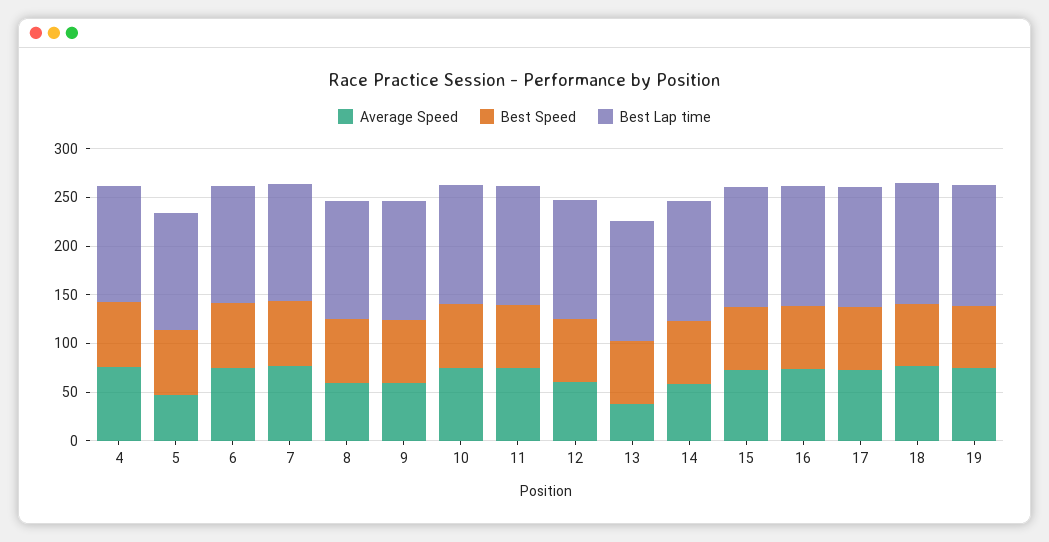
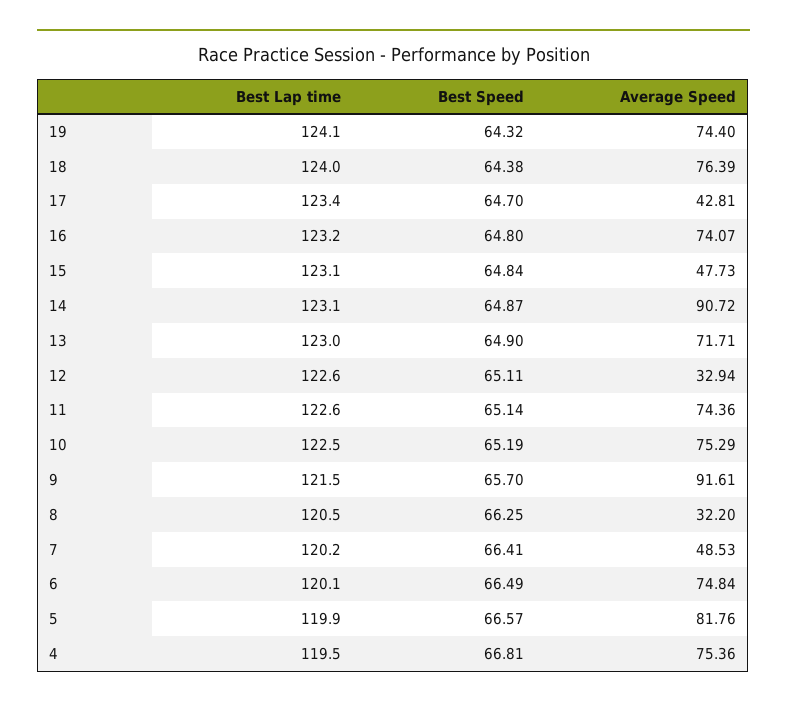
  {
    "Average Speed": {
      "4": 75.36,
-     "5": 50,
+     "5": 81.76,
      "6": 74.84,
-     "7": 80,
+     "7": 48.53,
-     "8": 60,
+     "8": 32.2,
-     "9": 60,
+     "9": 91.61,
      "10": 75.29,
      "11": 74.36,
-     "12": 60,
+     "12": 32.94,
-     "13": 40,
+     "13": 71.71,
-     "14": 60,
+     "14": 90.72,
-     "15": 70,
+     "15": 47.73,
      "16": 74.07,
-     "17": 70,
+     "17": 42.81,
      "18": 76.39,
      "19": 74.4
    },
    "Best Speed": {
      "4": 66.81,
      "5": 66.57,
      "6": 66.49,
      "7": 66.41,
      "8": 66.25,
      "9": 65.7,
      "10": 65.19,
      "11": 65.14,
      "12": 65.11,
      "13": 64.9,
      "14": 64.87,
      "15": 64.84,
      "16": 64.8,
      "17": 64.7,
      "18": 64.38,
      "19": 64.32
    },
    "Best Lap time": {
      "4": 119.5,
      "5": 119.9,
      "6": 120.1,
      "7": 120.2,
      "8": 120.5,
      "9": 121.5,
      "10": 122.5,
      "11": 122.6,
      "12": 122.6,
      "13": 123,
      "14": 123.1,
      "15": 123.1,
      "16": 123.2,
      "17": 123.4,
      "18": 124,
      "19": 124.1
    }
  }

